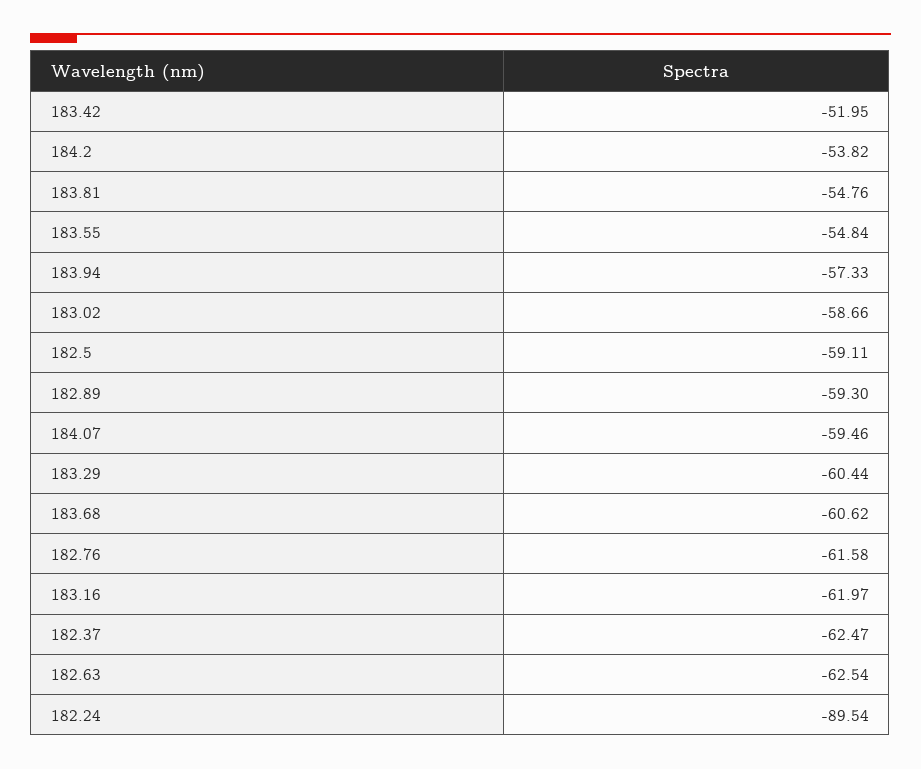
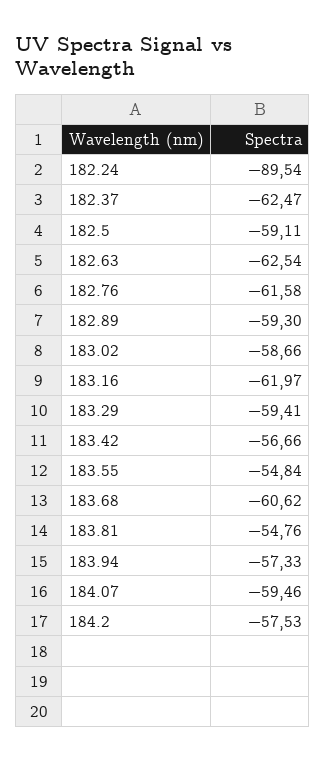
  {
-   "183.42": -51.95,
+   "183.42": -56.66,
-   "184.2": -53.82,
+   "184.2": -57.53,
    "183.81": -54.76,
    "183.55": -54.84,
    "183.94": -57.33,
    "183.02": -58.66,
    "182.5": -59.11,
    "182.89": -59.3,
    "184.07": -59.46,
-   "183.29": -60.44,
+   "183.29": -59.41,
    "183.68": -60.62,
    "182.76": -61.58,
    "183.16": -61.97,
    "182.37": -62.47,
    "182.63": -62.54,
    "182.24": -89.54
  }

